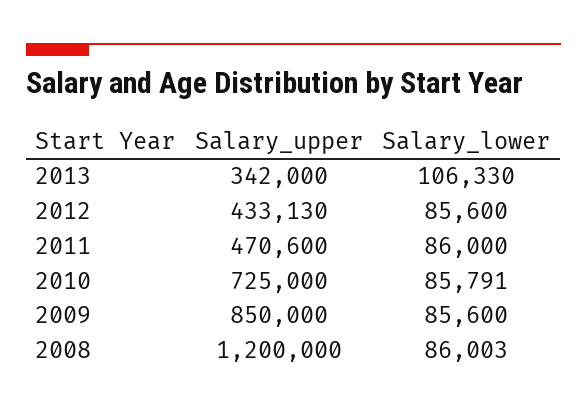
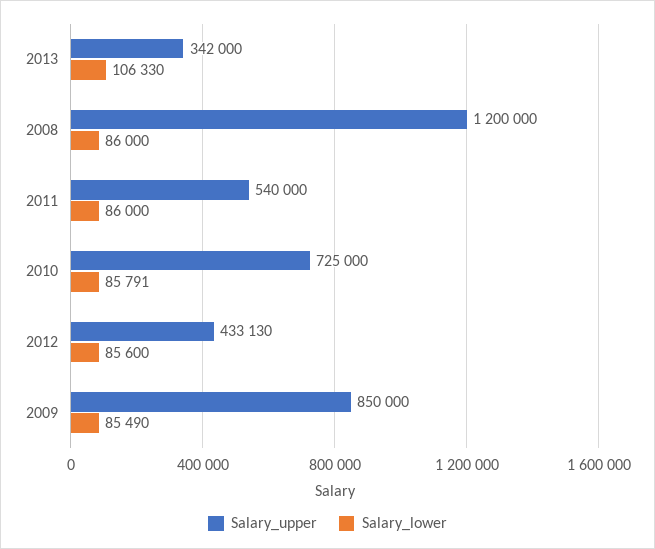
  {
    "Salary_upper": {
      "2013": 342000,
      "2012": 433130,
-     "2011": 470600,
+     "2011": 540000,
      "2010": 725000,
      "2009": 850000,
      "2008": 1200000
    },
    "Salary_lower": {
      "2013": 106330,
      "2012": 85600,
      "2011": 86000,
      "2010": 85791,
-     "2009": 85600,
+     "2009": 85490,
-     "2008": 86003
+     "2008": 86000
    }
  }

